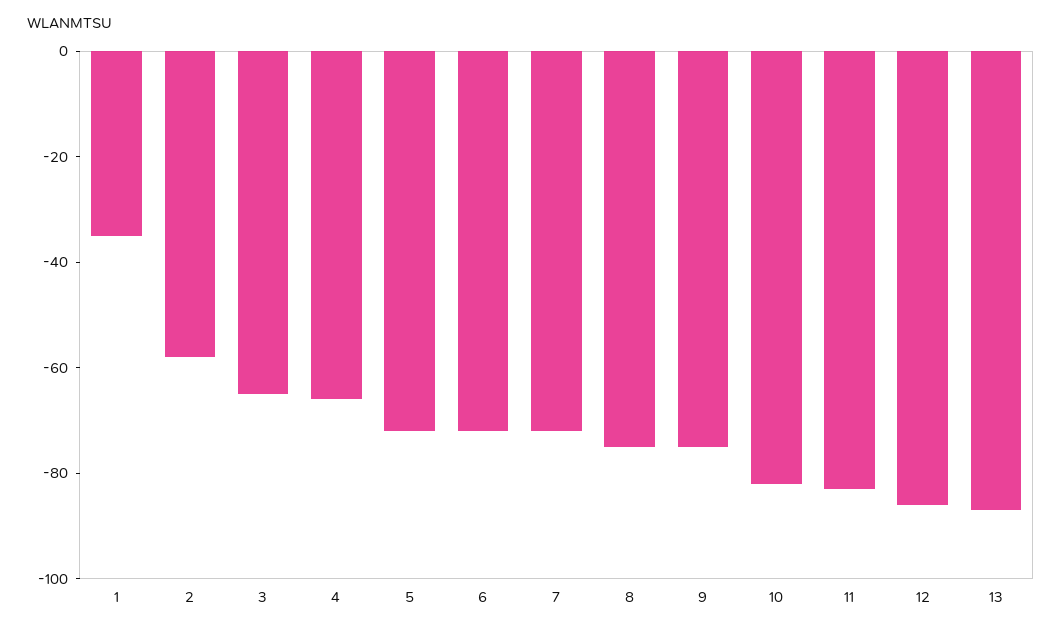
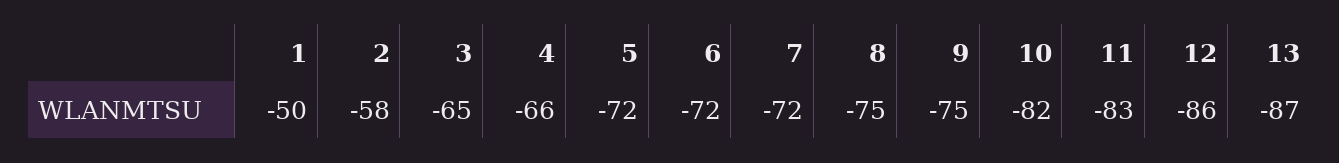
  {
-   "1": -35,
+   "1": -50,
    "2": -58,
    "3": -65,
    "4": -66,
    "5": -72,
    "6": -72,
    "7": -72,
    "8": -75,
    "9": -75,
    "10": -82,
    "11": -83,
    "12": -86,
    "13": -87
  }

